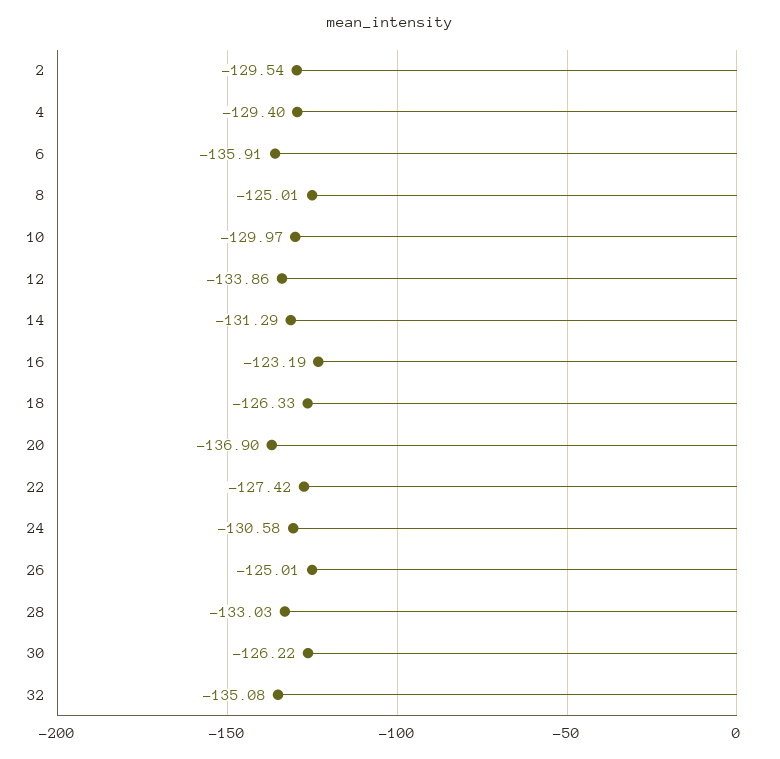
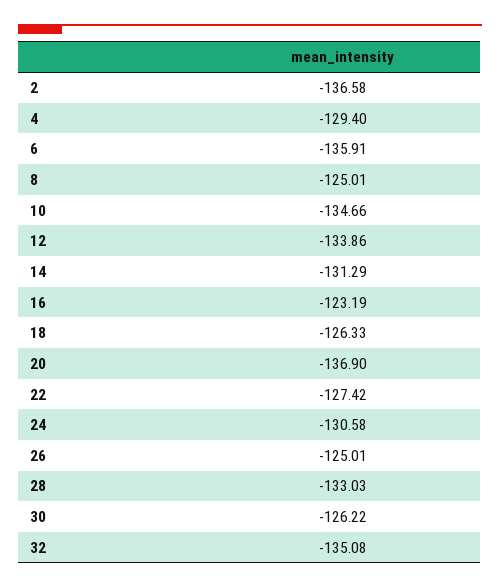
  {
-   "2": -129.54,
+   "2": -136.58,
    "4": -129.4,
    "6": -135.91,
    "8": -125.01,
-   "10": -129.97,
+   "10": -134.66,
    "12": -133.86,
    "14": -131.29,
    "16": -123.19,
    "18": -126.33,
    "20": -136.9,
    "22": -127.42,
    "24": -130.58,
    "26": -125.01,
    "28": -133.03,
    "30": -126.22,
    "32": -135.08
  }

